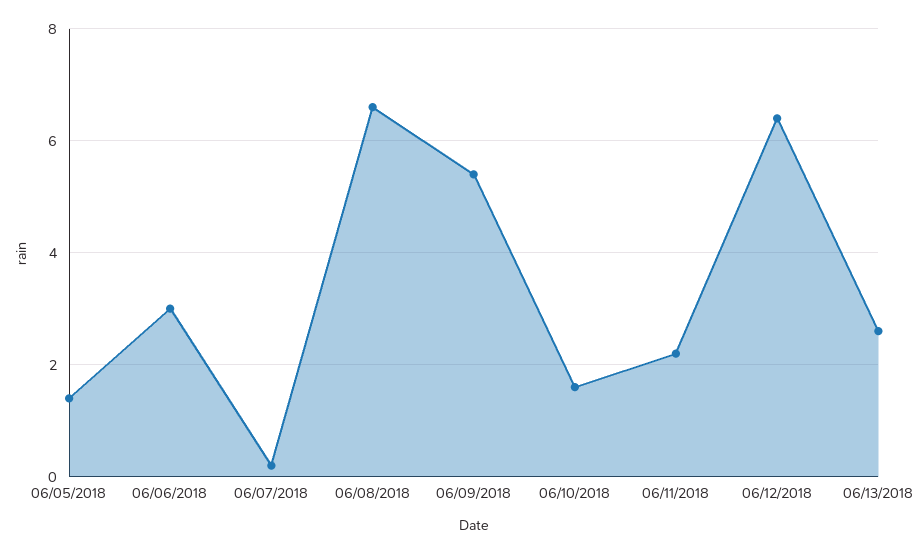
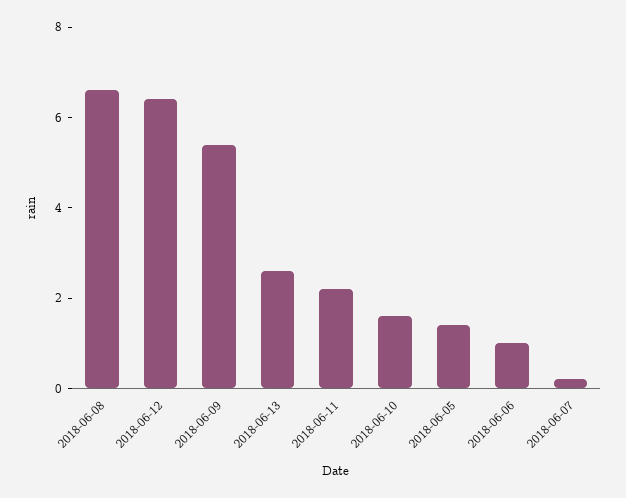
  {
    "06/05/2018": 1.5,
-   "06/06/2018": 3,
+   "06/06/2018": 1,
    "06/07/2018": 0,
    "06/08/2018": 6.5,
    "06/09/2018": 5.5,
    "06/10/2018": 1.5,
    "06/11/2018": 2,
    "06/12/2018": 6.5,
    "06/13/2018": 2.5
  }

